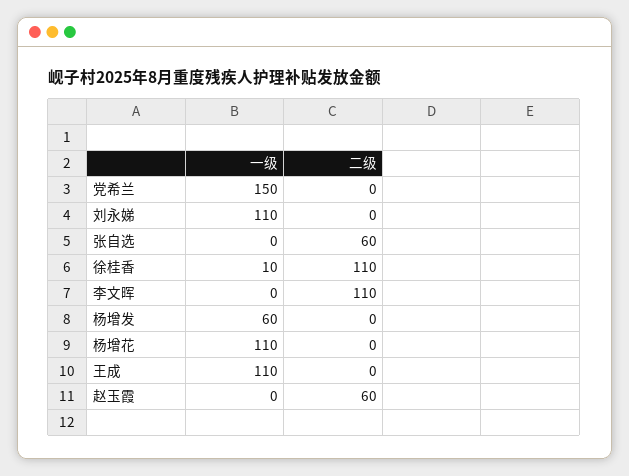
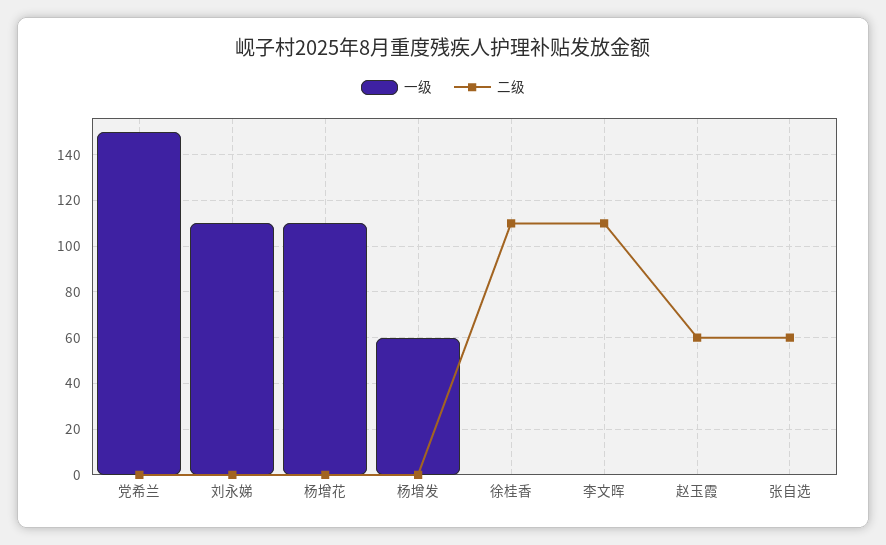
  {
    "一级": {
      "党希兰": 150,
      "刘永娣": 110,
      "张自选": 0,
-     "徐桂香": 10,
+     "徐桂香": 0,
      "李文晖": 0,
      "杨增发": 60,
      "杨增花": 110,
-     "王成": 110,
      "赵玉霞": 0
    },
    "二级": {
      "党希兰": 0,
      "刘永娣": 0,
      "张自选": 60,
      "徐桂香": 110,
      "李文晖": 110,
      "杨增发": 0,
      "杨增花": 0,
-     "王成": 0,
      "赵玉霞": 60
    }
  }

